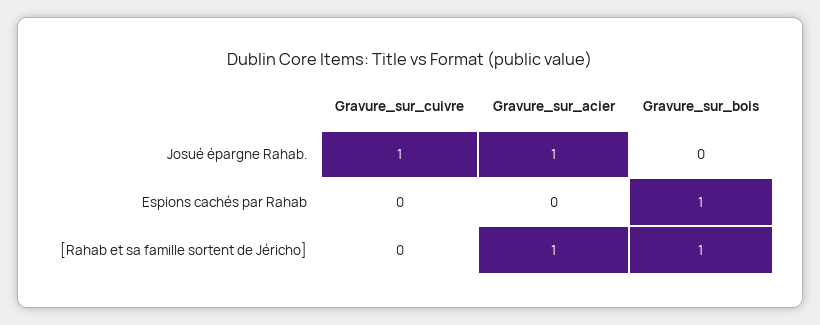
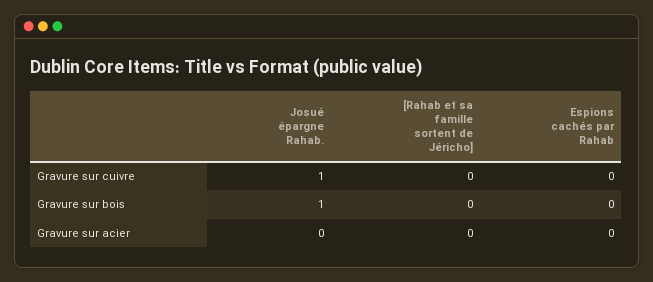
  {
    "Gravure_sur_cuivre": {
      "Josué épargne Rahab.": 1,
      "Espions cachés par Rahab": 0,
      "[Rahab et sa famille sortent de Jéricho]": 0
    },
    "Gravure_sur_acier": {
-     "Josué épargne Rahab.": 1,
+     "Josué épargne Rahab.": 0,
      "Espions cachés par Rahab": 0,
-     "[Rahab et sa famille sortent de Jéricho]": 1
+     "[Rahab et sa famille sortent de Jéricho]": 0
    },
    "Gravure_sur_bois": {
-     "Josué épargne Rahab.": 0,
+     "Josué épargne Rahab.": 1,
-     "Espions cachés par Rahab": 1,
+     "Espions cachés par Rahab": 0,
-     "[Rahab et sa famille sortent de Jéricho]": 1
+     "[Rahab et sa famille sortent de Jéricho]": 0
    }
  }

